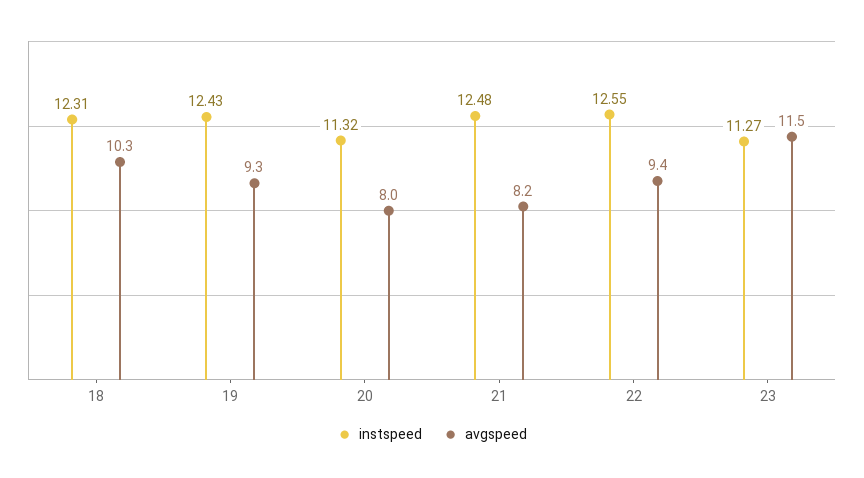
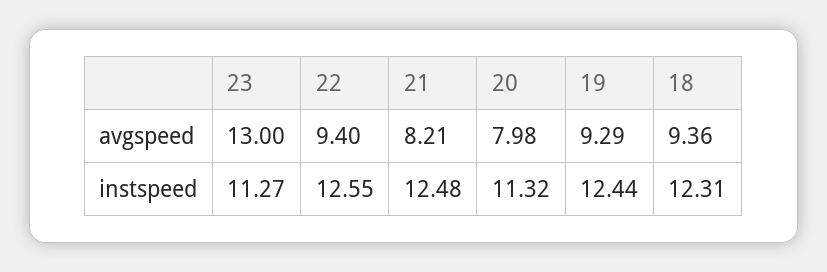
  {
    "instspeed": {
      "18": 12.31,
-     "19": 12.43,
+     "19": 12.44,
      "20": 11.32,
      "21": 12.48,
      "22": 12.55,
      "23": 11.27
    },
    "avgspeed": {
-     "18": 10.3,
+     "18": 9.36,
      "19": 9.29,
      "20": 7.98,
      "21": 8.21,
      "22": 9.4,
-     "23": 11.5
+     "23": 13
    }
  }

